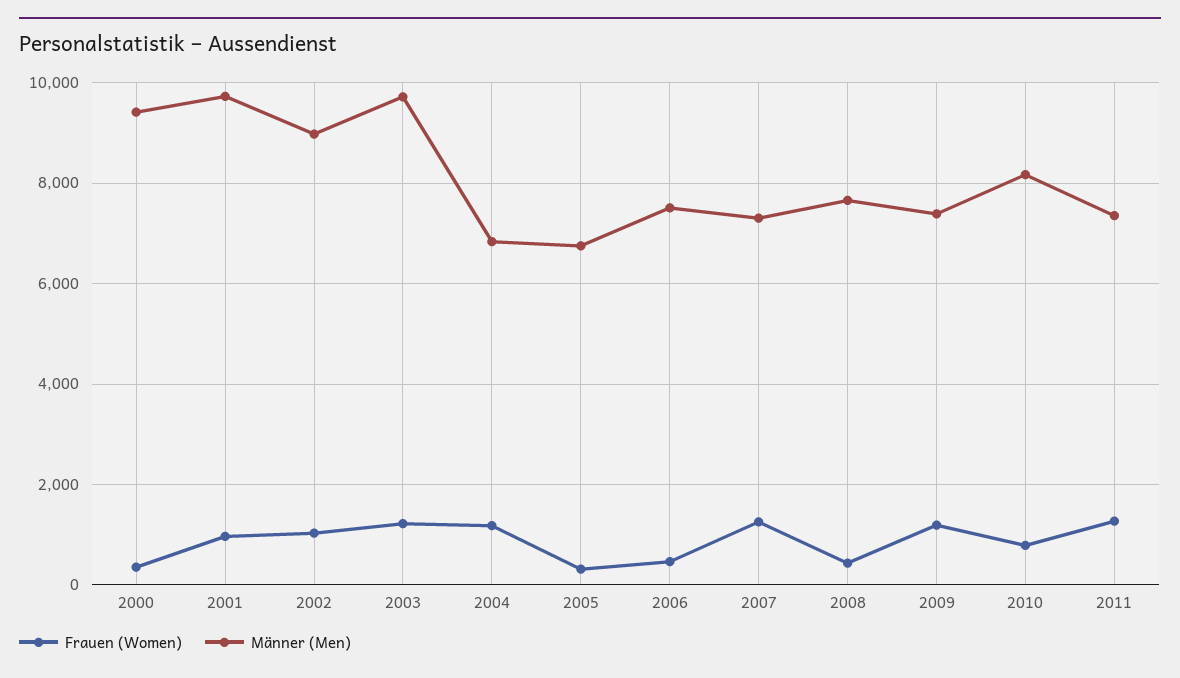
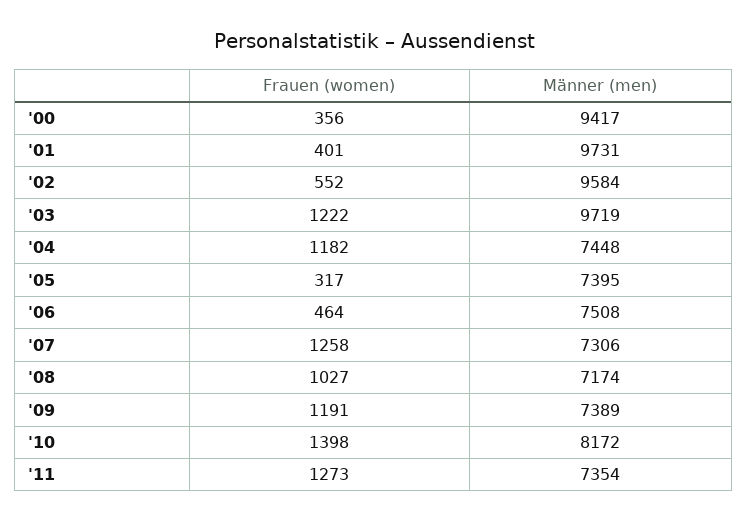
  {
    "Frauen (Women)": {
      "2000": 356,
-     "2001": 1000,
+     "2001": 401,
-     "2002": 1000,
+     "2002": 552,
      "2003": 1222,
      "2004": 1182,
      "2005": 317,
      "2006": 464,
      "2007": 1258,
-     "2008": 400,
+     "2008": 1027,
      "2009": 1191,
-     "2010": 800,
+     "2010": 1398,
      "2011": 1273
    },
    "Männer (Men)": {
      "2000": 9417,
      "2001": 9731,
-     "2002": 9000,
+     "2002": 9584,
      "2003": 9719,
-     "2004": 6800,
+     "2004": 7448,
-     "2005": 6800,
+     "2005": 7395,
      "2006": 7508,
      "2007": 7306,
-     "2008": 7600,
+     "2008": 7174,
      "2009": 7389,
      "2010": 8172,
      "2011": 7354
    }
  }

